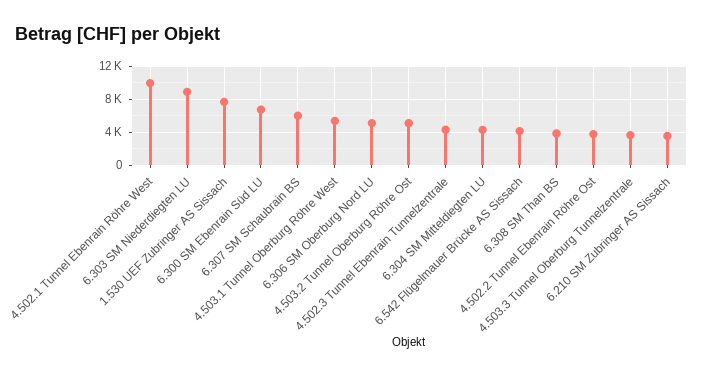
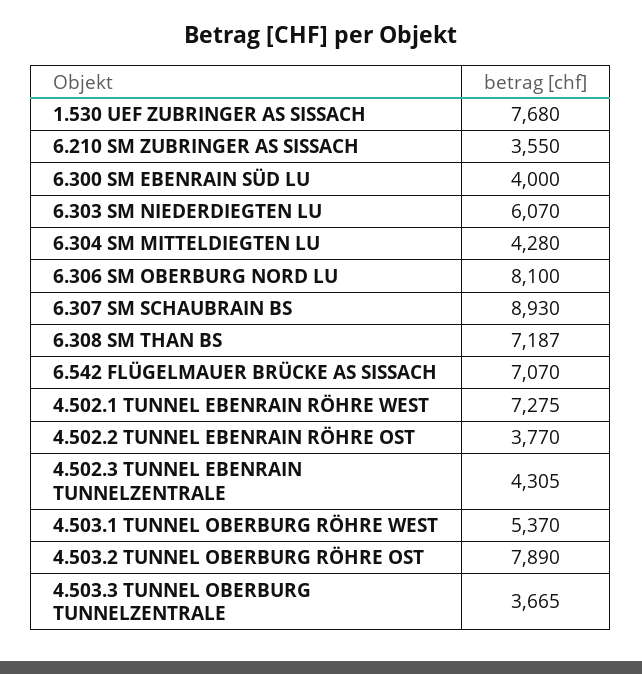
  {
-   "4.502.1 Tunnel Ebenrain Röhre West": 10000,
+   "4.502.1 Tunnel Ebenrain Röhre West": 7275,
-   "6.303 SM Niederdiegten LU": 9000,
+   "6.303 SM Niederdiegten LU": 6070,
    "1.530 UEF Zubringer AS Sissach": 7680,
-   "6.300 SM Ebenrain Süd LU": 7000,
+   "6.300 SM Ebenrain Süd LU": 4000,
-   "6.307 SM Schaubrain BS": 6000,
+   "6.307 SM Schaubrain BS": 8930,
    "4.503.1 Tunnel Oberburg Röhre West": 5370,
-   "6.306 SM Oberburg Nord LU": 5000,
+   "6.306 SM Oberburg Nord LU": 8100,
-   "4.503.2 Tunnel Oberburg Röhre Ost": 5000,
+   "4.503.2 Tunnel Oberburg Röhre Ost": 7890,
    "4.502.3 Tunnel Ebenrain Tunnelzentrale": 4305,
    "6.304 SM Mitteldiegten LU": 4280,
-   "6.542 Flügelmauer Brücke AS Sissach": 4000,
+   "6.542 Flügelmauer Brücke AS Sissach": 7070,
-   "6.308 SM Than BS": 4000,
+   "6.308 SM Than BS": 7187,
    "4.502.2 Tunnel Ebenrain Röhre Ost": 3770,
    "4.503.3 Tunnel Oberburg Tunnelzentrale": 3665,
    "6.210 SM Zubringer AS Sissach": 3550
  }

